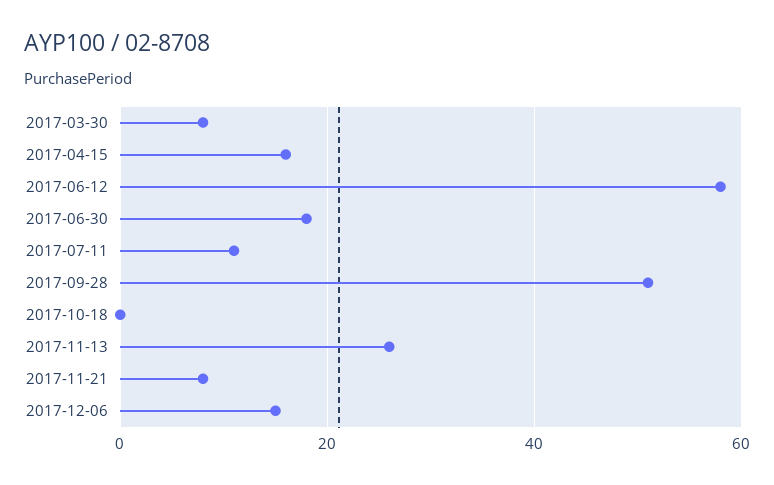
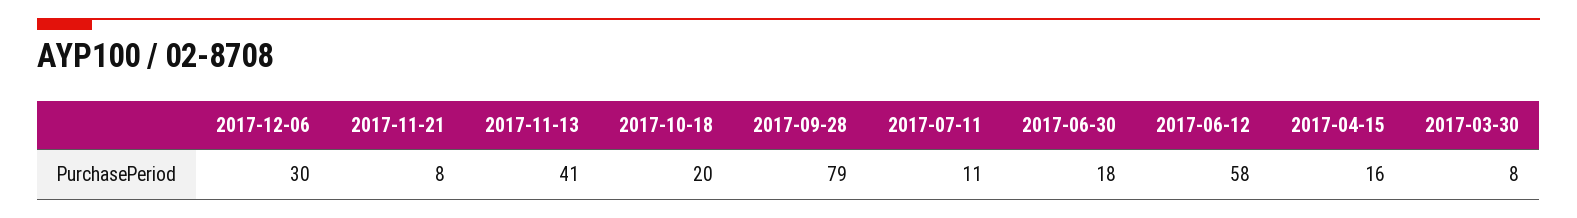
  {
    "2017-03-30": 8,
    "2017-04-15": 16,
    "2017-06-12": 58,
    "2017-06-30": 18,
    "2017-07-11": 11,
-   "2017-09-28": 50,
+   "2017-09-28": 79,
-   "2017-10-18": 0,
+   "2017-10-18": 20,
-   "2017-11-13": 25,
+   "2017-11-13": 41,
    "2017-11-21": 8,
-   "2017-12-06": 15
+   "2017-12-06": 30
  }

